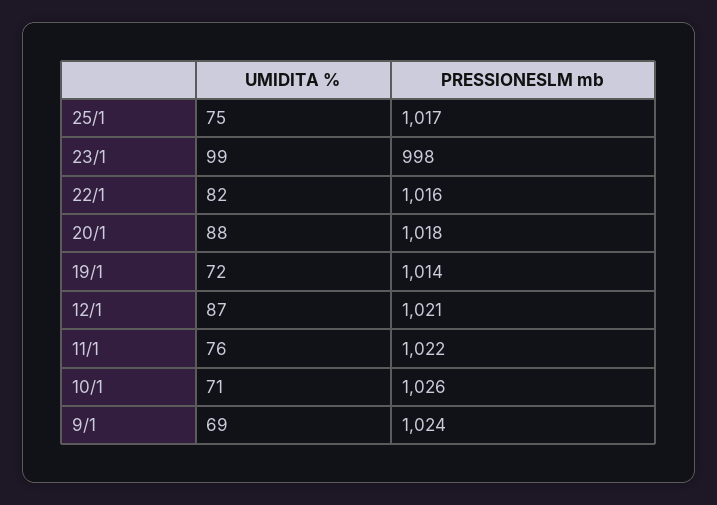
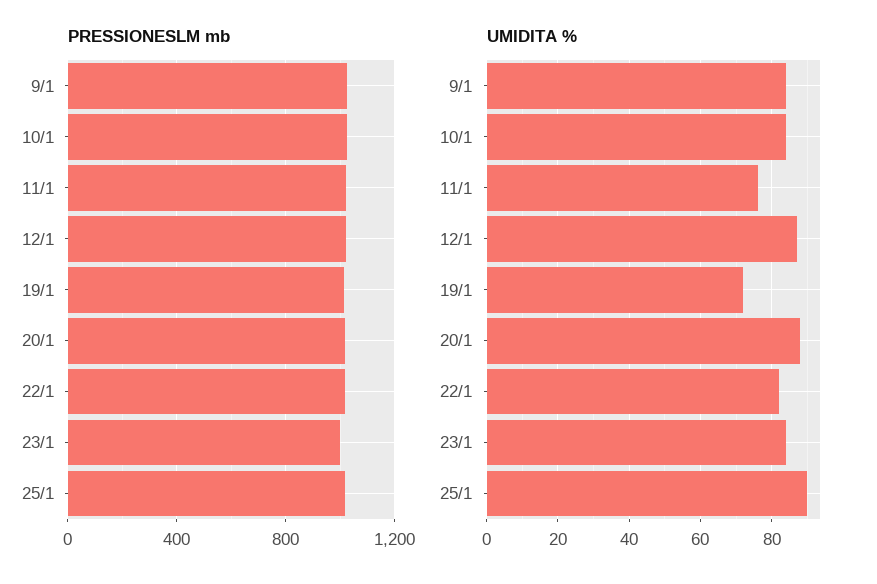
  {
    "UMIDITA %": {
-     "25/1": 75,
+     "25/1": 90,
-     "23/1": 99,
+     "23/1": 85,
      "22/1": 82,
      "20/1": 88,
      "19/1": 72,
      "12/1": 87,
      "11/1": 76,
-     "10/1": 71,
+     "10/1": 85,
-     "9/1": 69
+     "9/1": 85
    },
    "PRESSIONESLM mb": {
      "25/1": 1017,
      "23/1": 998,
      "22/1": 1016,
      "20/1": 1018,
      "19/1": 1014,
      "12/1": 1021,
      "11/1": 1022,
      "10/1": 1026,
      "9/1": 1024
    }
  }

